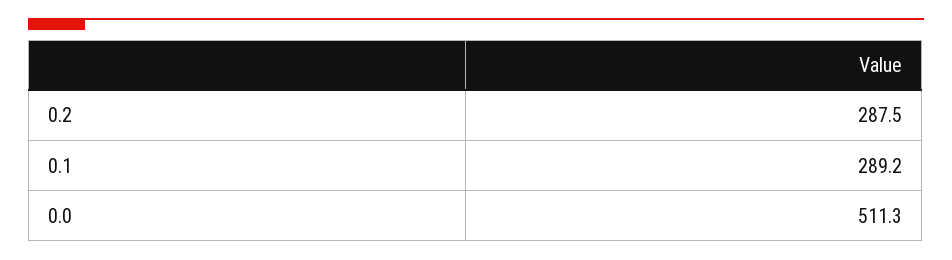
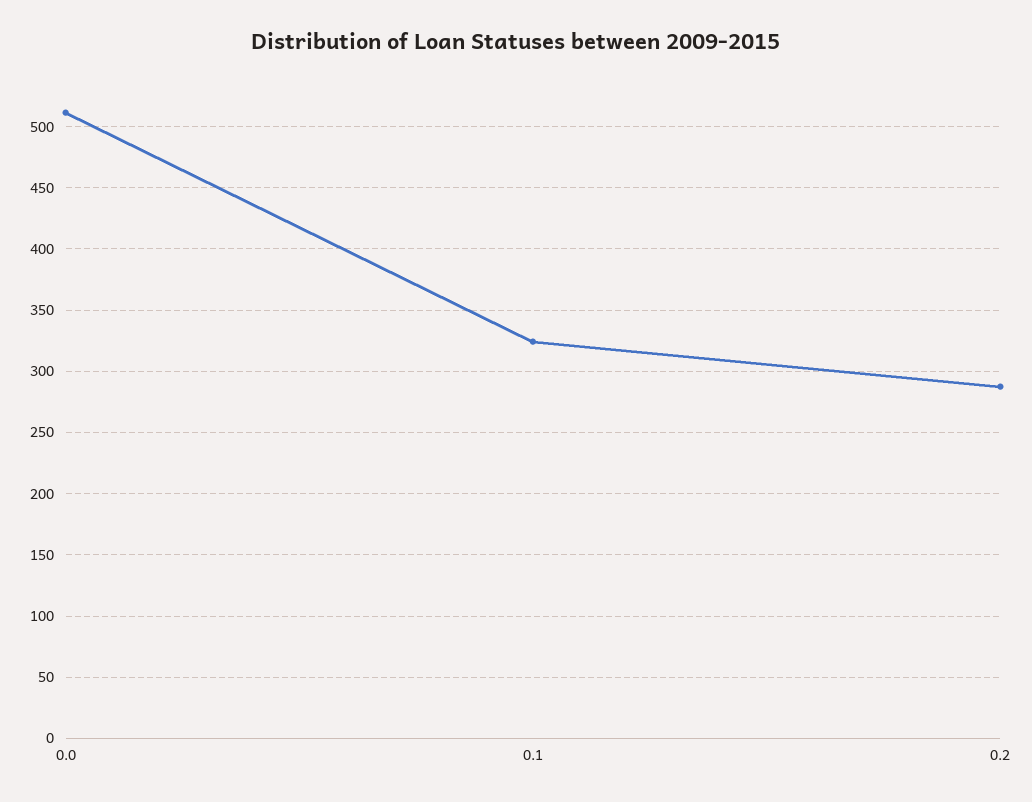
  {
    "0.2": 287.5,
-   "0.1": 289.2,
+   "0.1": 325,
    "0.0": 511.3
  }

